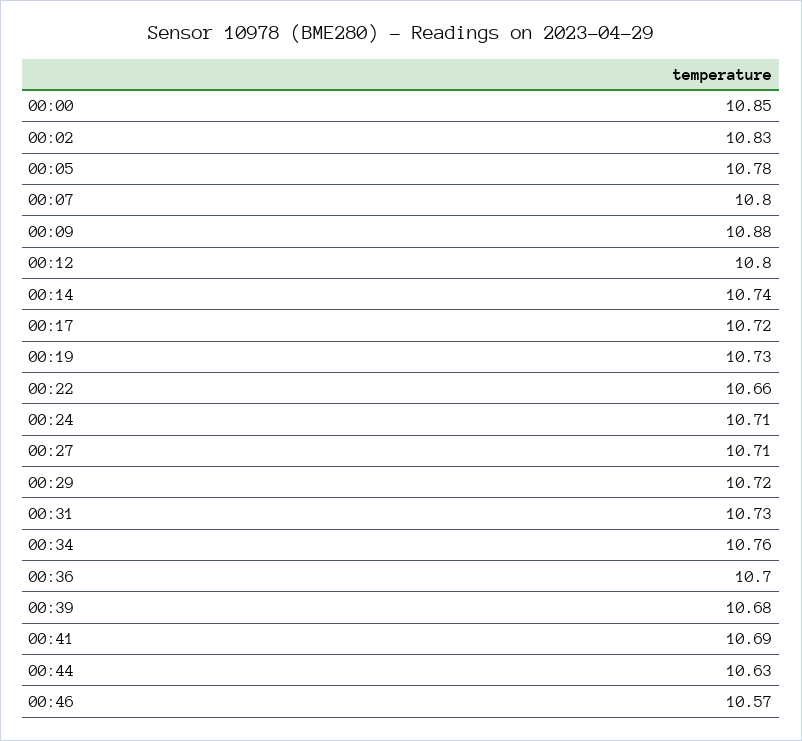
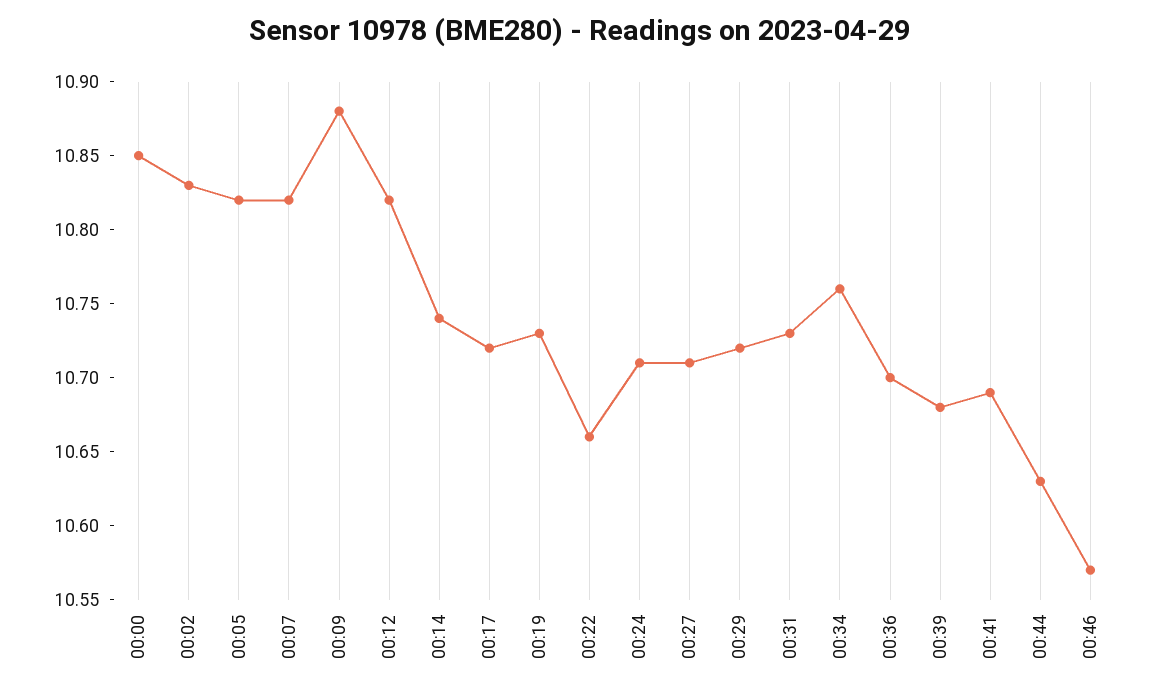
  {
    "00:00": 10.85,
    "00:02": 10.83,
-   "00:05": 10.78,
+   "00:05": 10.82,
-   "00:07": 10.8,
+   "00:07": 10.82,
    "00:09": 10.88,
-   "00:12": 10.8,
+   "00:12": 10.82,
    "00:14": 10.74,
    "00:17": 10.72,
    "00:19": 10.73,
    "00:22": 10.66,
    "00:24": 10.71,
    "00:27": 10.71,
    "00:29": 10.72,
    "00:31": 10.73,
    "00:34": 10.76,
    "00:36": 10.7,
    "00:39": 10.68,
    "00:41": 10.69,
    "00:44": 10.63,
    "00:46": 10.57
  }

